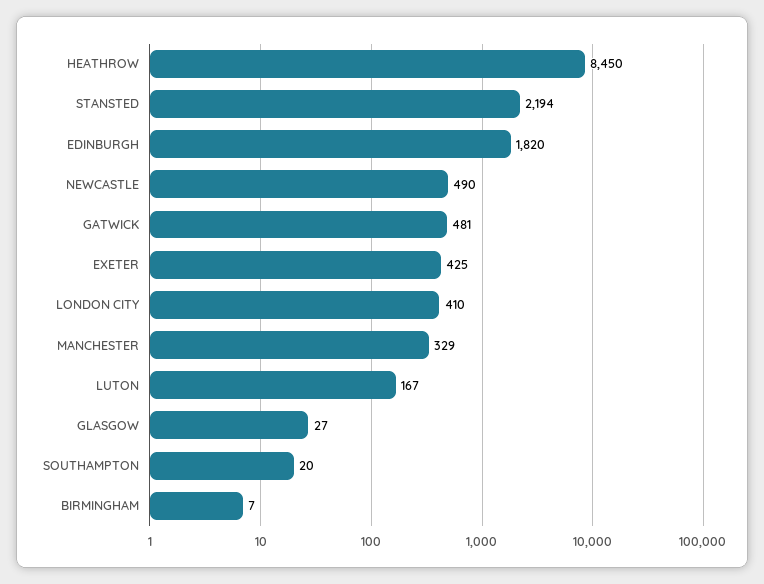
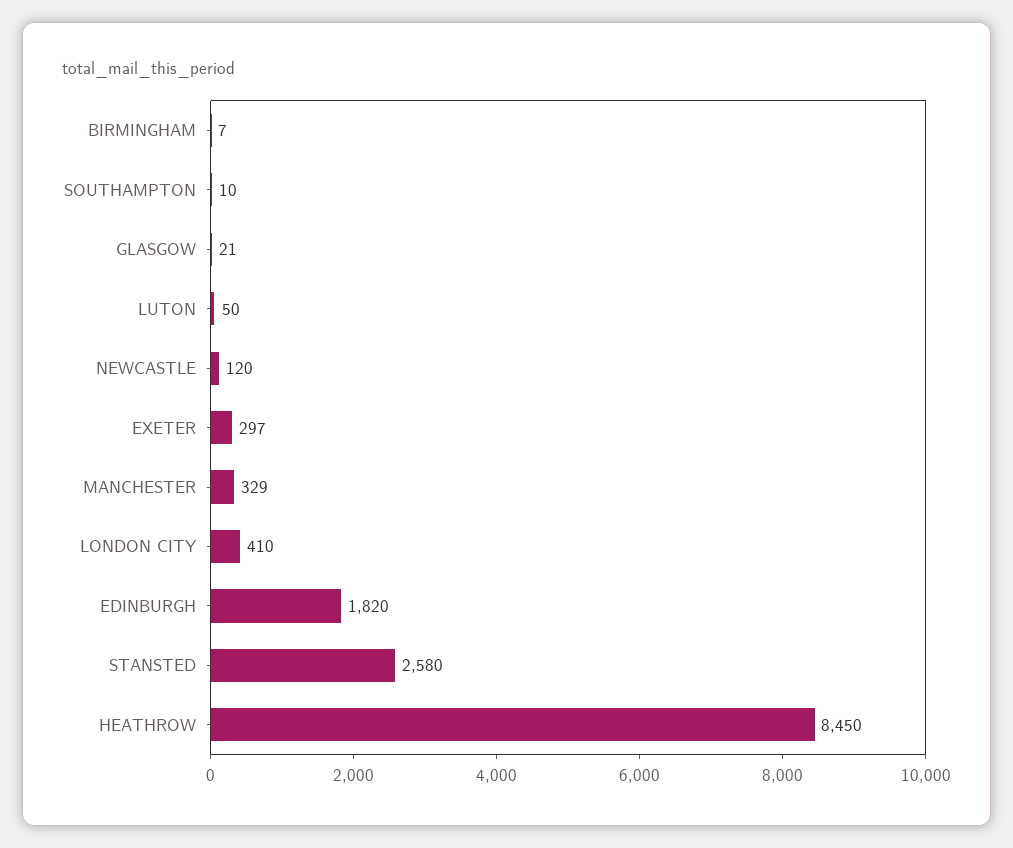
  {
    "HEATHROW": 8450,
-   "STANSTED": 2194,
+   "STANSTED": 2580,
    "EDINBURGH": 1820,
-   "NEWCASTLE": 490,
+   "NEWCASTLE": 120,
-   "GATWICK": 481,
-   "EXETER": 425,
+   "EXETER": 297,
    "LONDON CITY": 410,
    "MANCHESTER": 329,
-   "LUTON": 167,
+   "LUTON": 50,
-   "GLASGOW": 27,
+   "GLASGOW": 21,
-   "SOUTHAMPTON": 20,
+   "SOUTHAMPTON": 10,
    "BIRMINGHAM": 7
  }

